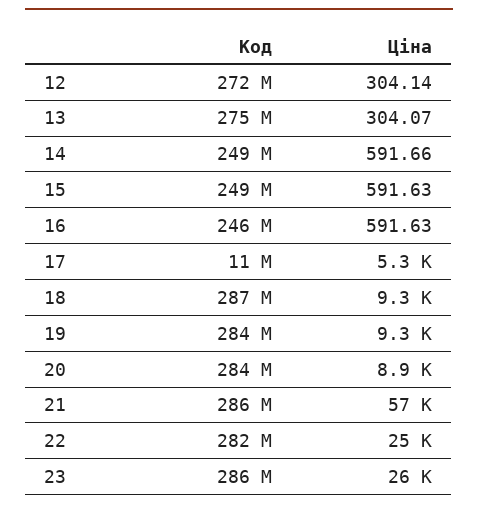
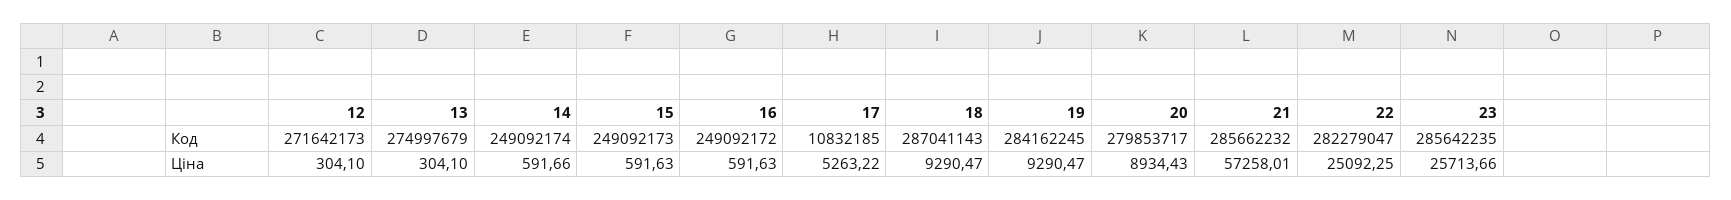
  {
    "Код": {
      "12": 271642173,
      "13": 274997679,
      "14": 249092174,
      "15": 249092173,
-     "16": 246000000,
+     "16": 249092172,
      "17": 10832185,
      "18": 287041143,
      "19": 284162245,
-     "20": 284000000,
+     "20": 279853717,
      "21": 285662232,
      "22": 282279047,
      "23": 285642235
    },
    "Ціна": {
-     "12": 304.14,
+     "12": 304.1,
-     "13": 304.07,
+     "13": 304.1,
      "14": 591.66,
      "15": 591.63,
      "16": 591.63,
      "17": 5263.22,
      "18": 9290.47,
      "19": 9290.47,
      "20": 8934.43,
      "21": 57258.01,
      "22": 25092.25,
      "23": 25713.66
    }
  }

